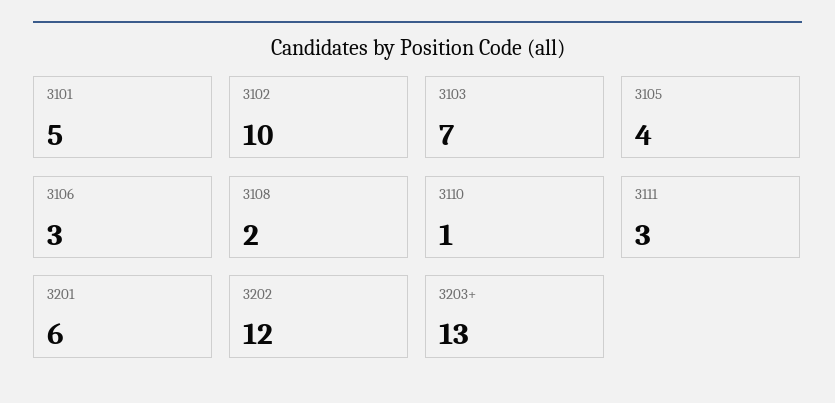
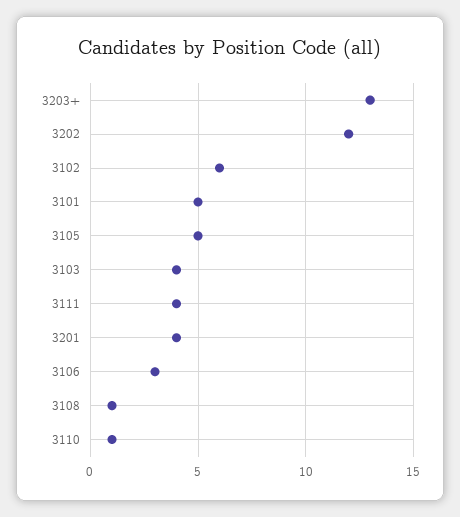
  {
    "3101": 5,
-   "3102": 10,
+   "3102": 6,
-   "3103": 7,
+   "3103": 4,
-   "3105": 4,
+   "3105": 5,
    "3106": 3,
-   "3108": 2,
+   "3108": 1,
    "3110": 1,
-   "3111": 3,
+   "3111": 4,
-   "3201": 6,
+   "3201": 4,
    "3202": 12,
    "3203+": 13
  }

